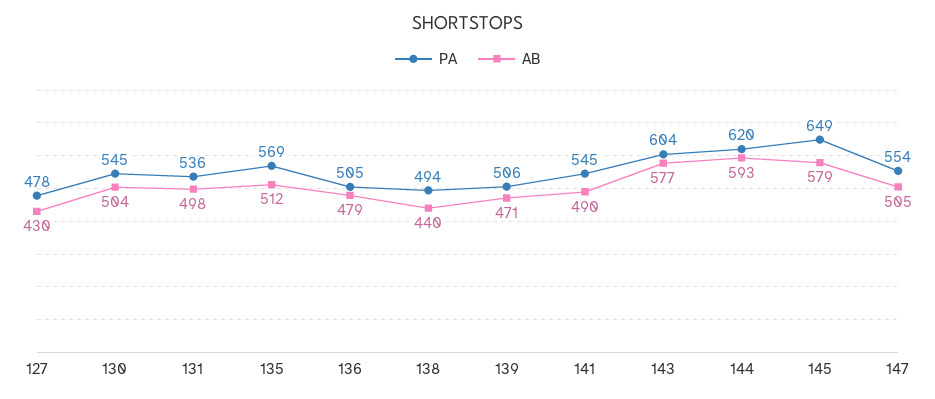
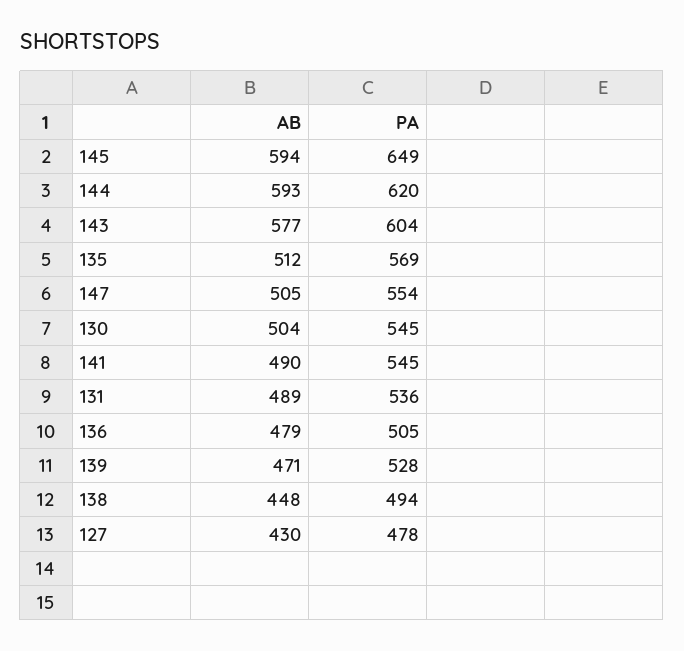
  {
    "PA": {
      "127": 478,
      "130": 545,
      "131": 536,
      "135": 569,
      "136": 505,
      "138": 494,
-     "139": 506,
+     "139": 528,
      "141": 545,
      "143": 604,
      "144": 620,
      "145": 649,
      "147": 554
    },
    "AB": {
      "127": 430,
      "130": 504,
-     "131": 498,
+     "131": 489,
      "135": 512,
      "136": 479,
-     "138": 440,
+     "138": 448,
      "139": 471,
      "141": 490,
      "143": 577,
      "144": 593,
-     "145": 579,
+     "145": 594,
      "147": 505
    }
  }

